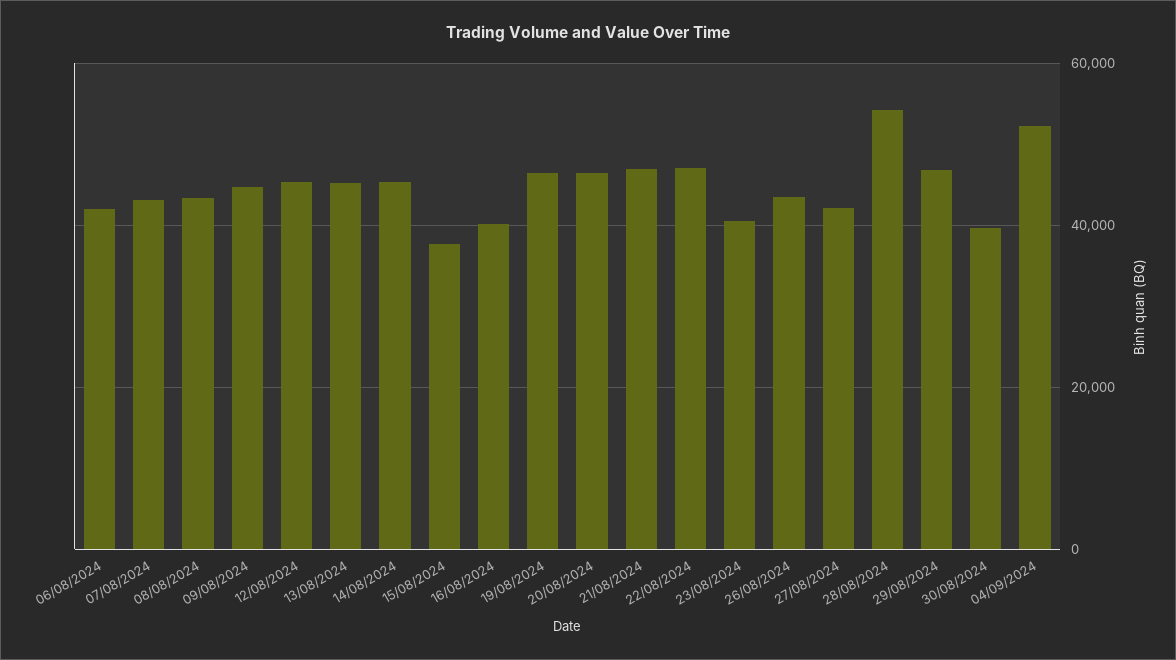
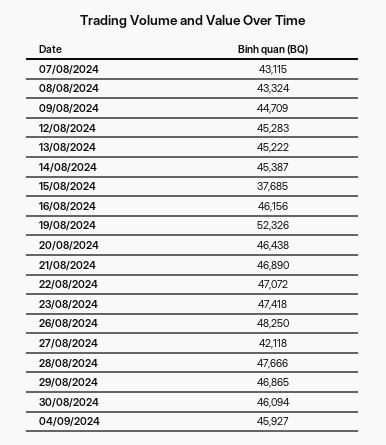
  {
-   "06/08/2024": 42000,
    "07/08/2024": 43115,
    "08/08/2024": 43324,
    "09/08/2024": 44709,
    "12/08/2024": 45283,
    "13/08/2024": 45222,
    "14/08/2024": 45387,
    "15/08/2024": 37685,
-   "16/08/2024": 40000,
+   "16/08/2024": 46156,
-   "19/08/2024": 46000,
+   "19/08/2024": 52326,
    "20/08/2024": 46438,
    "21/08/2024": 46890,
    "22/08/2024": 47072,
-   "23/08/2024": 40000,
+   "23/08/2024": 47418,
-   "26/08/2024": 44000,
+   "26/08/2024": 48250,
    "27/08/2024": 42118,
-   "28/08/2024": 54000,
+   "28/08/2024": 47666,
    "29/08/2024": 46865,
-   "30/08/2024": 40000,
+   "30/08/2024": 46094,
-   "04/09/2024": 52000
+   "04/09/2024": 45927
  }

